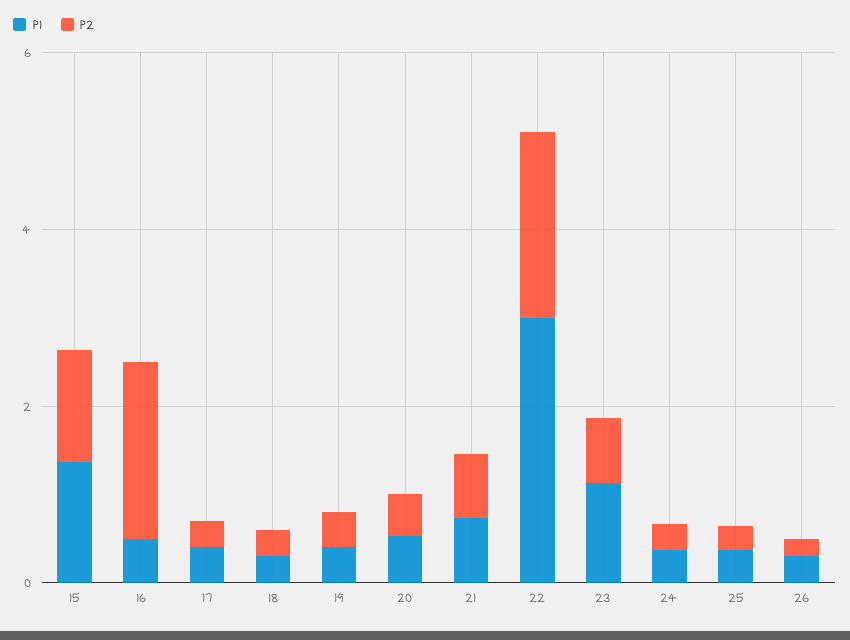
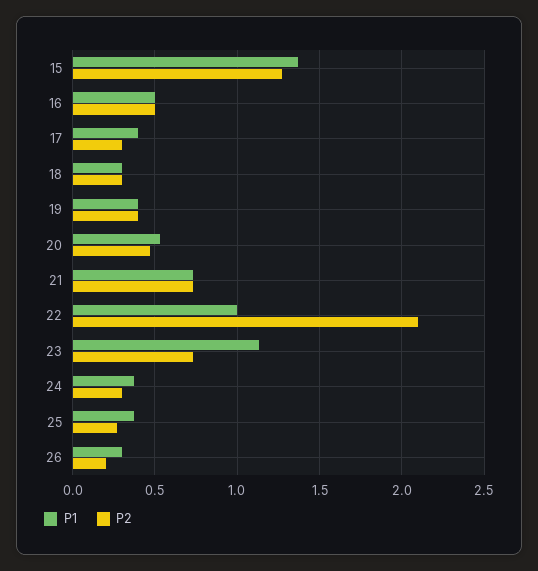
  {
    "P1": {
      "15": 1.35,
      "16": 0.5,
      "17": 0.4,
      "18": 0.3,
      "19": 0.4,
      "20": 0.55,
      "21": 0.75,
-     "22": 3,
+     "22": 1,
      "23": 1.15,
      "24": 0.35,
      "25": 0.35,
      "26": 0.3
    },
    "P2": {
      "15": 1.25,
-     "16": 2,
+     "16": 0.5,
      "17": 0.3,
      "18": 0.3,
      "19": 0.4,
      "20": 0.45,
      "21": 0.75,
      "22": 2.1,
      "23": 0.75,
      "24": 0.3,
      "25": 0.25,
      "26": 0.2
    }
  }

